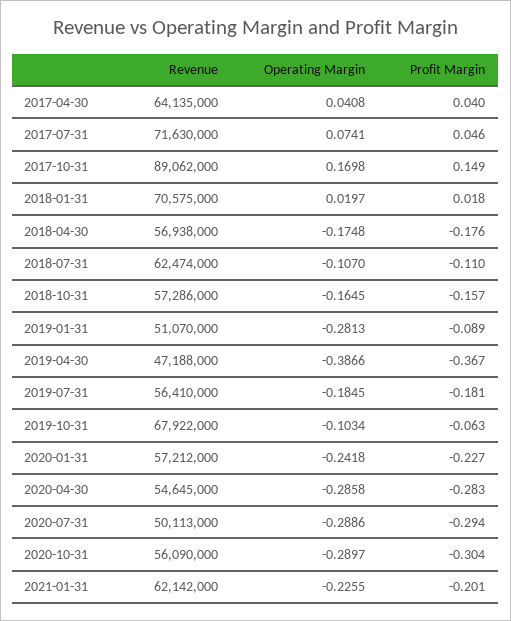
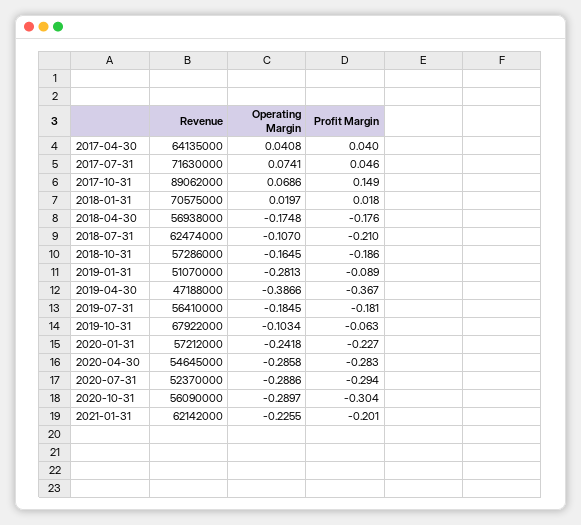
  {
    "Revenue": {
      "2017-04-30": 64135000,
      "2017-07-31": 71630000,
      "2017-10-31": 89062000,
      "2018-01-31": 70575000,
      "2018-04-30": 56938000,
      "2018-07-31": 62474000,
      "2018-10-31": 57286000,
      "2019-01-31": 51070000,
      "2019-04-30": 47188000,
      "2019-07-31": 56410000,
      "2019-10-31": 67922000,
      "2020-01-31": 57212000,
      "2020-04-30": 54645000,
-     "2020-07-31": 50113000,
+     "2020-07-31": 52370000,
      "2020-10-31": 56090000,
      "2021-01-31": 62142000
    },
    "Operating Margin": {
      "2017-04-30": 0.0408,
      "2017-07-31": 0.0741,
-     "2017-10-31": 0.1698,
+     "2017-10-31": 0.0686,
      "2018-01-31": 0.0197,
      "2018-04-30": -0.1748,
      "2018-07-31": -0.107,
      "2018-10-31": -0.1645,
      "2019-01-31": -0.2813,
      "2019-04-30": -0.3866,
      "2019-07-31": -0.1845,
      "2019-10-31": -0.1034,
      "2020-01-31": -0.2418,
      "2020-04-30": -0.2858,
      "2020-07-31": -0.2886,
      "2020-10-31": -0.2897,
      "2021-01-31": -0.2255
    },
    "Profit Margin": {
      "2017-04-30": 0.04,
      "2017-07-31": 0.046,
      "2017-10-31": 0.149,
      "2018-01-31": 0.018,
      "2018-04-30": -0.176,
-     "2018-07-31": -0.11,
+     "2018-07-31": -0.21,
-     "2018-10-31": -0.157,
+     "2018-10-31": -0.186,
      "2019-01-31": -0.089,
      "2019-04-30": -0.367,
      "2019-07-31": -0.181,
      "2019-10-31": -0.063,
      "2020-01-31": -0.227,
      "2020-04-30": -0.283,
      "2020-07-31": -0.294,
      "2020-10-31": -0.304,
      "2021-01-31": -0.201
    }
  }

